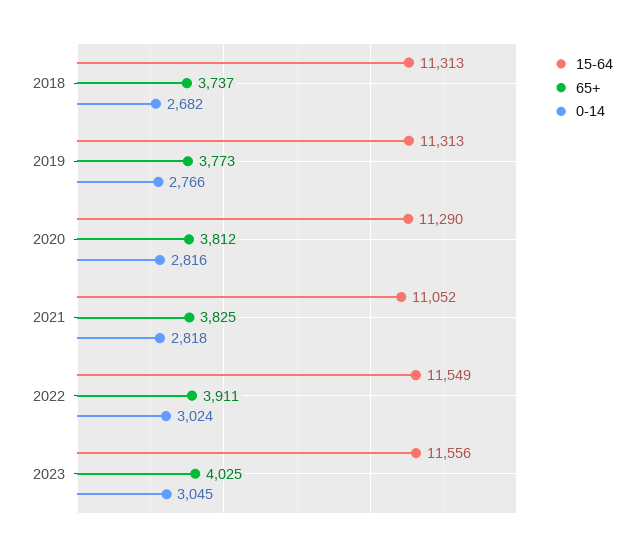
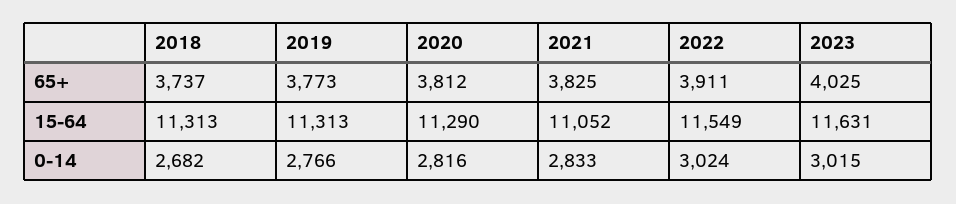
  {
    "15-64": {
      "2018": 11313,
      "2019": 11313,
      "2020": 11290,
      "2021": 11052,
      "2022": 11549,
-     "2023": 11556
+     "2023": 11631
    },
    "65+": {
      "2018": 3737,
      "2019": 3773,
      "2020": 3812,
      "2021": 3825,
      "2022": 3911,
      "2023": 4025
    },
    "0-14": {
      "2018": 2682,
      "2019": 2766,
      "2020": 2816,
-     "2021": 2818,
+     "2021": 2833,
      "2022": 3024,
-     "2023": 3045
+     "2023": 3015
    }
  }

